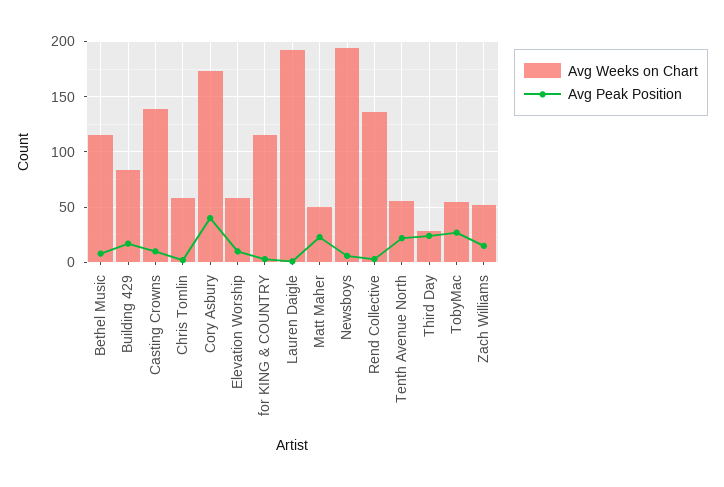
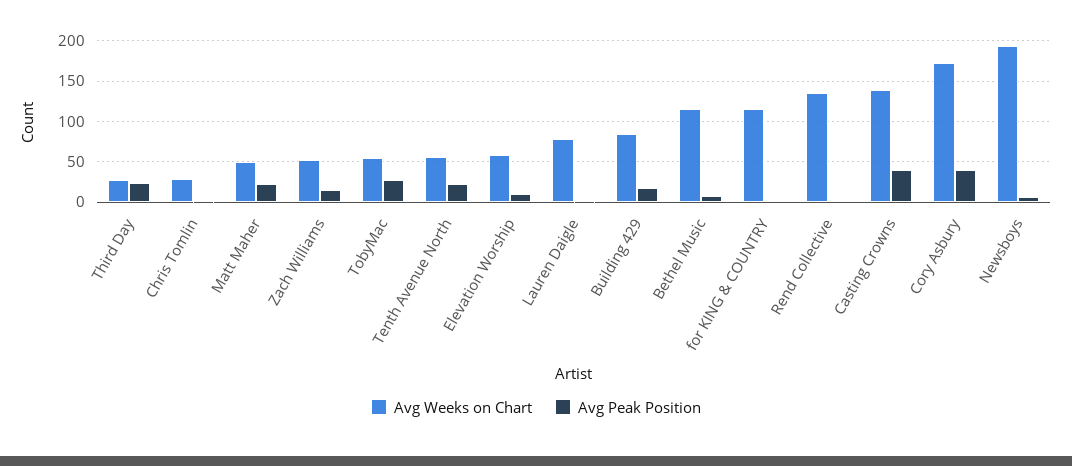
  {
    "Avg Weeks on Chart": {
      "Bethel Music": 120,
      "Building 429": 80,
      "Casting Crowns": 140,
-     "Chris Tomlin": 60,
+     "Chris Tomlin": 30,
      "Cory Asbury": 170,
      "Elevation Worship": 60,
      "for KING & COUNTRY": 120,
-     "Lauren Daigle": 190,
+     "Lauren Daigle": 80,
      "Matt Maher": 50,
      "Newsboys": 190,
      "Rend Collective": 140,
      "Tenth Avenue North": 60,
      "Third Day": 30,
      "TobyMac": 60,
      "Zach Williams": 50
    },
    "Avg Peak Position": {
      "Bethel Music": 10,
      "Building 429": 20,
-     "Casting Crowns": 10,
+     "Casting Crowns": 40,
      "Chris Tomlin": 0,
      "Cory Asbury": 40,
      "Elevation Worship": 10,
      "for KING & COUNTRY": 0,
      "Lauren Daigle": 0,
      "Matt Maher": 20,
      "Newsboys": 10,
      "Rend Collective": 0,
      "Tenth Avenue North": 20,
      "Third Day": 20,
      "TobyMac": 30,
      "Zach Williams": 20
    }
  }

